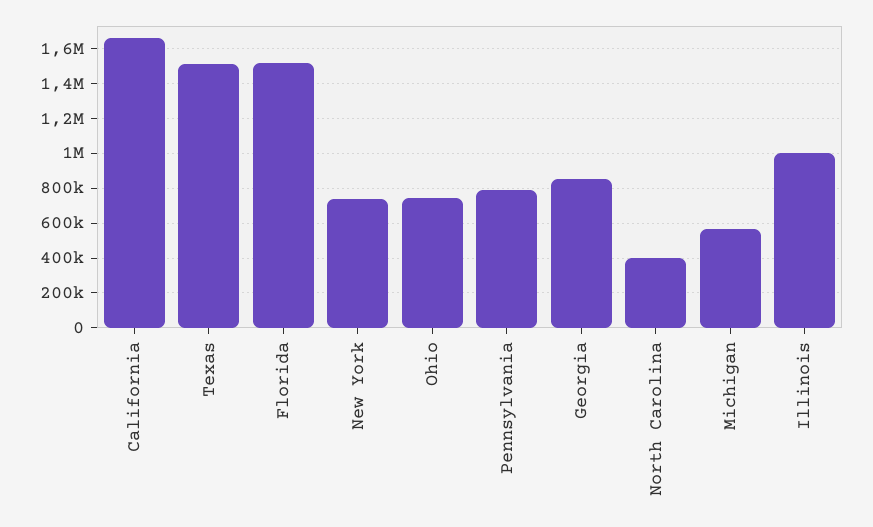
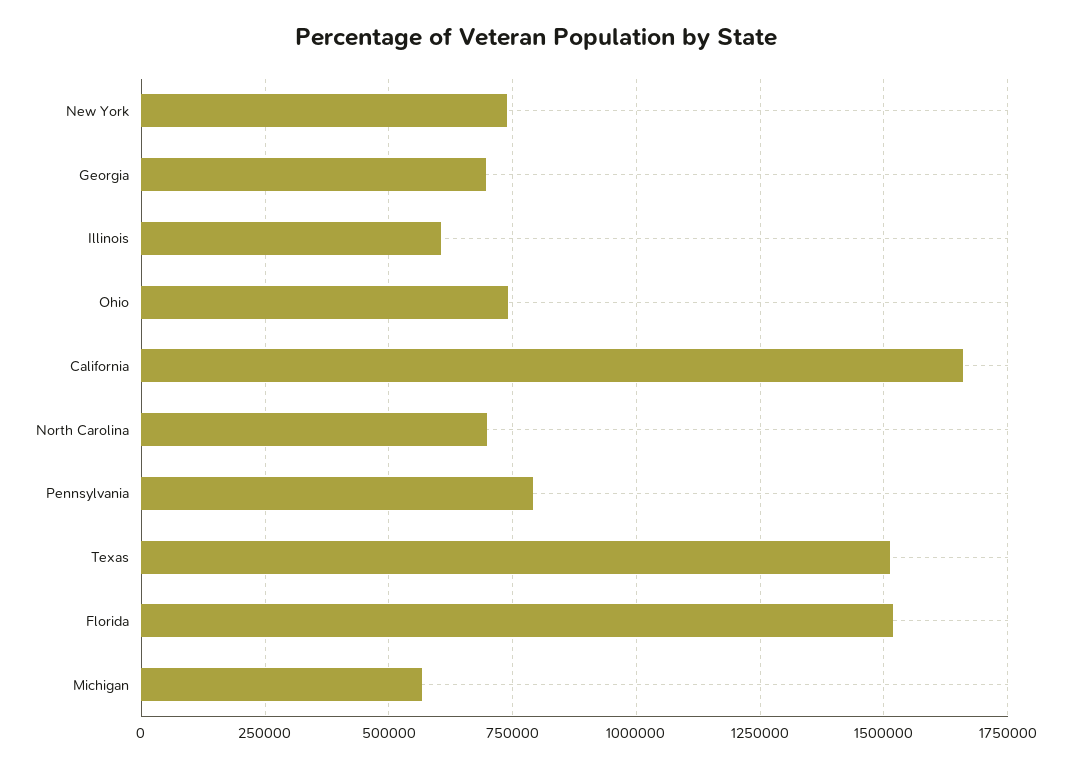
  {
    "California": 1650000,
    "Texas": 1500000,
    "Florida": 1525000,
    "New York": 750000,
    "Ohio": 750000,
    "Pennsylvania": 800000,
-   "Georgia": 850000,
+   "Georgia": 700000,
-   "North Carolina": 400000,
+   "North Carolina": 700000,
    "Michigan": 575000,
-   "Illinois": 1000000
+   "Illinois": 600000
  }

